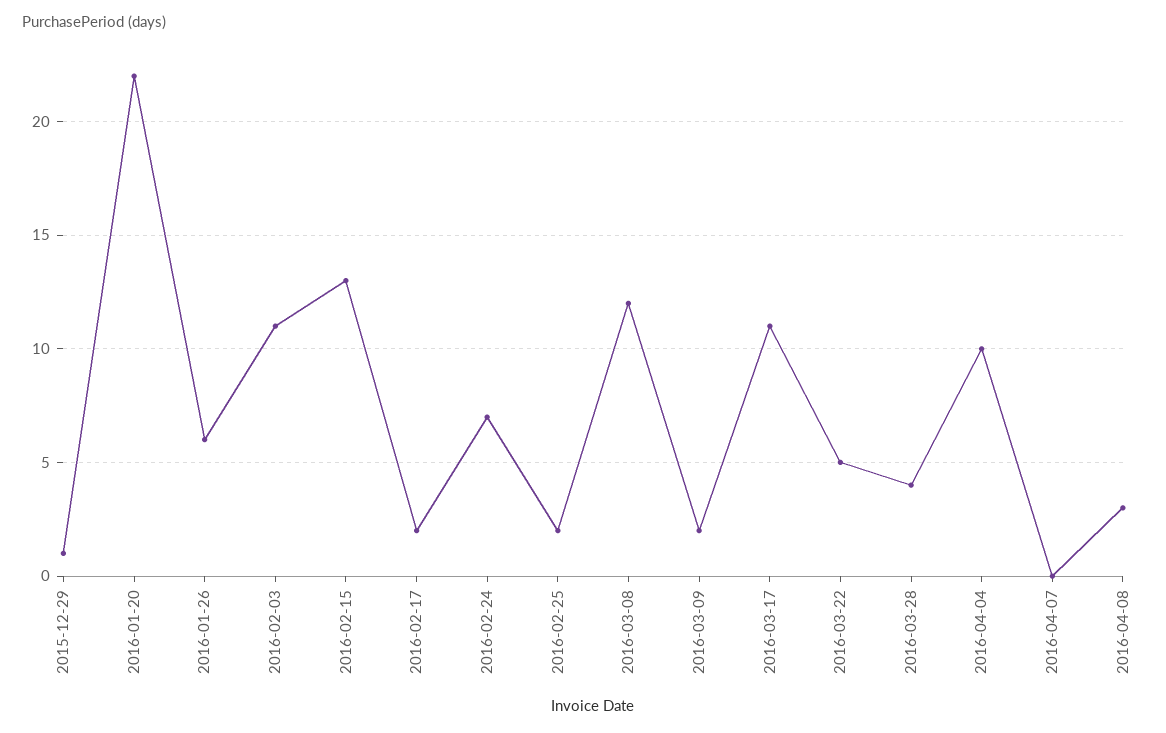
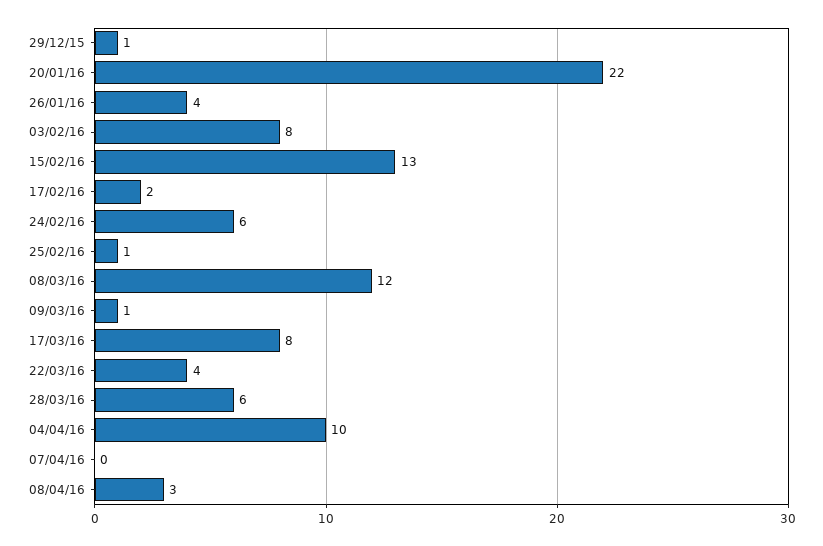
  {
    "2015-12-29": 1,
    "2016-01-20": 22,
-   "2016-01-26": 6,
+   "2016-01-26": 4,
-   "2016-02-03": 11,
+   "2016-02-03": 8,
    "2016-02-15": 13,
    "2016-02-17": 2,
-   "2016-02-24": 7,
+   "2016-02-24": 6,
-   "2016-02-25": 2,
+   "2016-02-25": 1,
    "2016-03-08": 12,
-   "2016-03-09": 2,
+   "2016-03-09": 1,
-   "2016-03-17": 11,
+   "2016-03-17": 8,
-   "2016-03-22": 5,
+   "2016-03-22": 4,
-   "2016-03-28": 4,
+   "2016-03-28": 6,
    "2016-04-04": 10,
    "2016-04-07": 0,
    "2016-04-08": 3
  }

